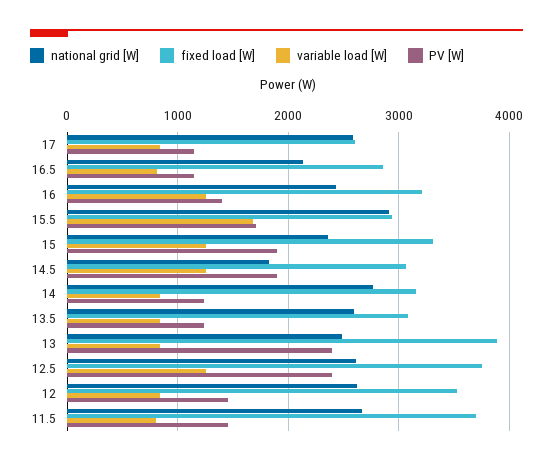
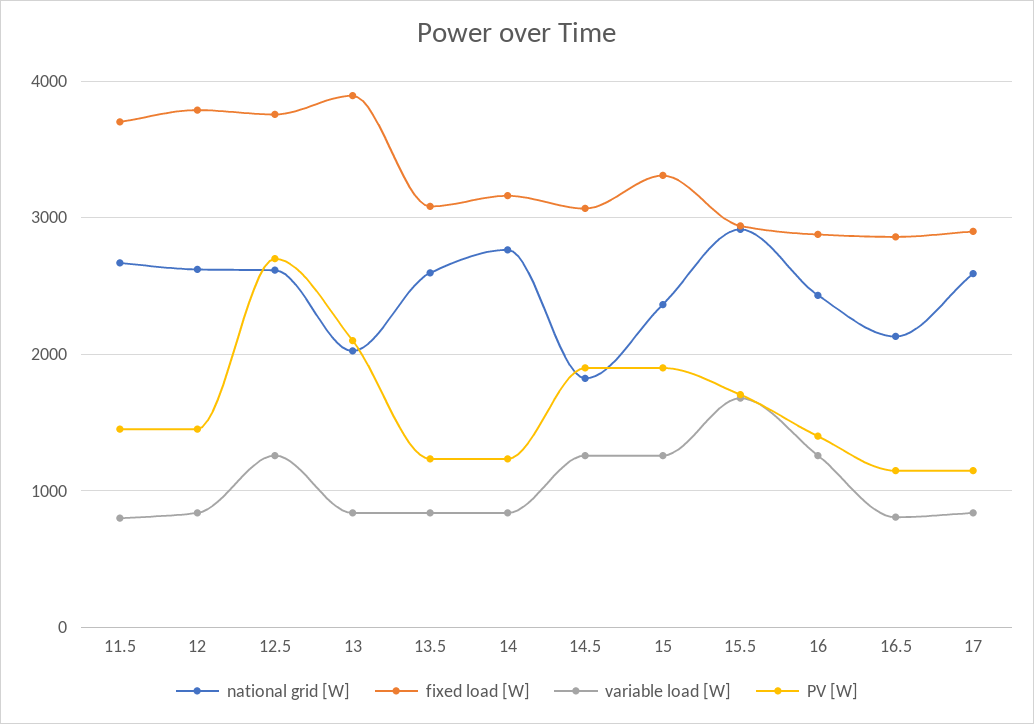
  {
    "national grid [W]": {
      "17": 2600,
      "16.5": 2100,
      "16": 2400,
      "15.5": 2900,
      "15": 2400,
      "14.5": 1800,
      "14": 2800,
      "13.5": 2600,
-     "13": 2500,
+     "13": 2000,
      "12.5": 2600,
      "12": 2600,
      "11.5": 2700
    },
    "fixed load [W]": {
-     "17": 2600,
+     "17": 2900,
      "16.5": 2900,
-     "16": 3200,
+     "16": 2900,
      "15.5": 2900,
      "15": 3300,
      "14.5": 3100,
      "14": 3200,
      "13.5": 3100,
      "13": 3900,
      "12.5": 3800,
-     "12": 3500,
+     "12": 3800,
      "11.5": 3700
    },
    "variable load [W]": {
      "17": 800,
      "16.5": 800,
      "16": 1300,
      "15.5": 1700,
      "15": 1300,
      "14.5": 1300,
      "14": 800,
      "13.5": 800,
      "13": 800,
      "12.5": 1300,
      "12": 800,
      "11.5": 800
    },
    "PV [W]": {
      "17": 1100,
      "16.5": 1100,
      "16": 1400,
      "15.5": 1700,
      "15": 1900,
      "14.5": 1900,
      "14": 1200,
      "13.5": 1200,
-     "13": 2400,
+     "13": 2100,
-     "12.5": 2400,
+     "12.5": 2700,
      "12": 1500,
      "11.5": 1500
    }
  }

